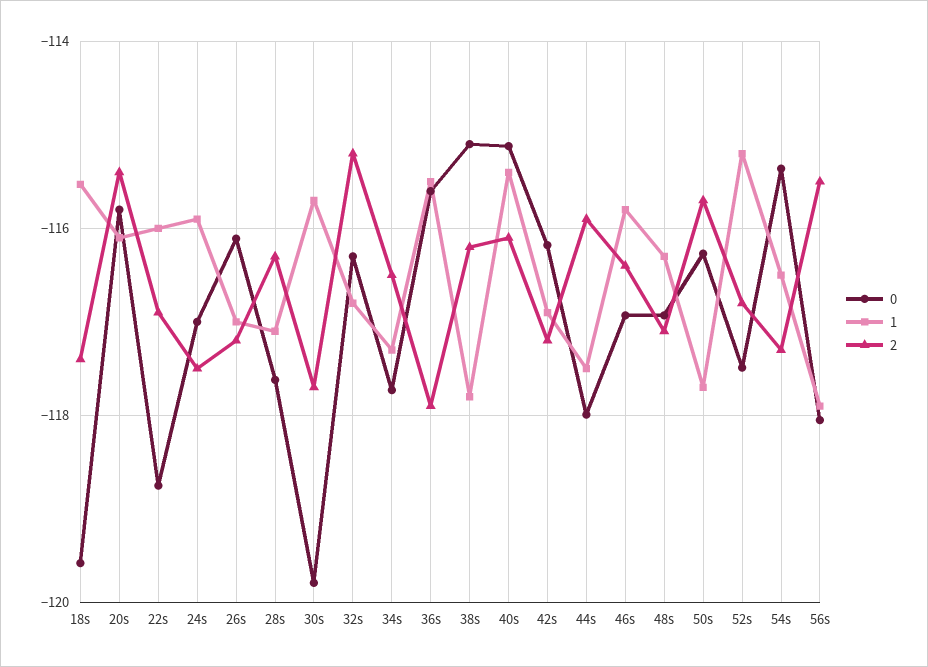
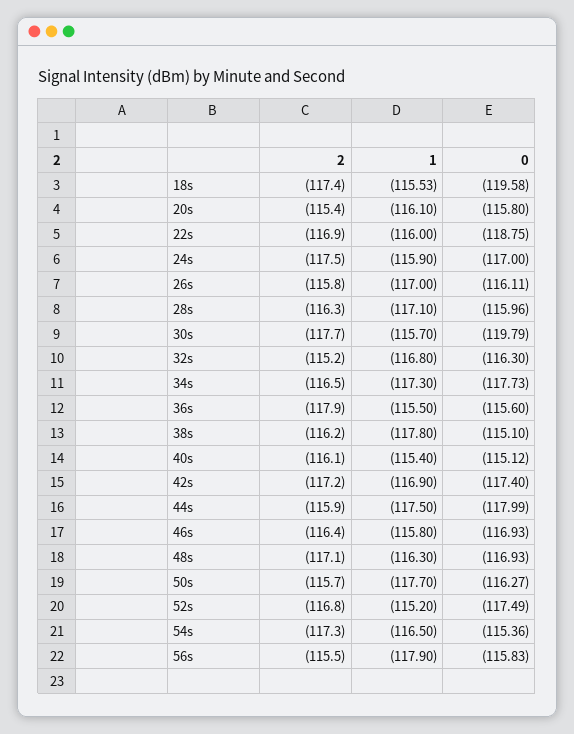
  {
    "0": {
      "18s": -119.58,
      "20s": -115.8,
      "22s": -118.75,
      "24s": -117,
      "26s": -116.11,
-     "28s": -117.6,
+     "28s": -115.96,
      "30s": -119.79,
      "32s": -116.3,
      "34s": -117.73,
      "36s": -115.6,
      "38s": -115.1,
      "40s": -115.12,
-     "42s": -116.2,
+     "42s": -117.4,
      "44s": -117.99,
      "46s": -116.93,
      "48s": -116.93,
      "50s": -116.27,
      "52s": -117.49,
      "54s": -115.36,
-     "56s": -118
+     "56s": -115.83
    },
    "1": {
      "18s": -115.53,
      "20s": -116.1,
      "22s": -116,
      "24s": -115.9,
      "26s": -117,
      "28s": -117.1,
      "30s": -115.7,
      "32s": -116.8,
      "34s": -117.3,
      "36s": -115.5,
      "38s": -117.8,
      "40s": -115.4,
      "42s": -116.9,
      "44s": -117.5,
      "46s": -115.8,
      "48s": -116.3,
      "50s": -117.7,
      "52s": -115.2,
      "54s": -116.5,
      "56s": -117.9
    },
    "2": {
      "18s": -117.4,
      "20s": -115.4,
      "22s": -116.9,
      "24s": -117.5,
-     "26s": -117.2,
+     "26s": -115.8,
      "28s": -116.3,
      "30s": -117.7,
      "32s": -115.2,
      "34s": -116.5,
      "36s": -117.9,
      "38s": -116.2,
      "40s": -116.1,
      "42s": -117.2,
      "44s": -115.9,
      "46s": -116.4,
      "48s": -117.1,
      "50s": -115.7,
      "52s": -116.8,
      "54s": -117.3,
      "56s": -115.5
    }
  }

